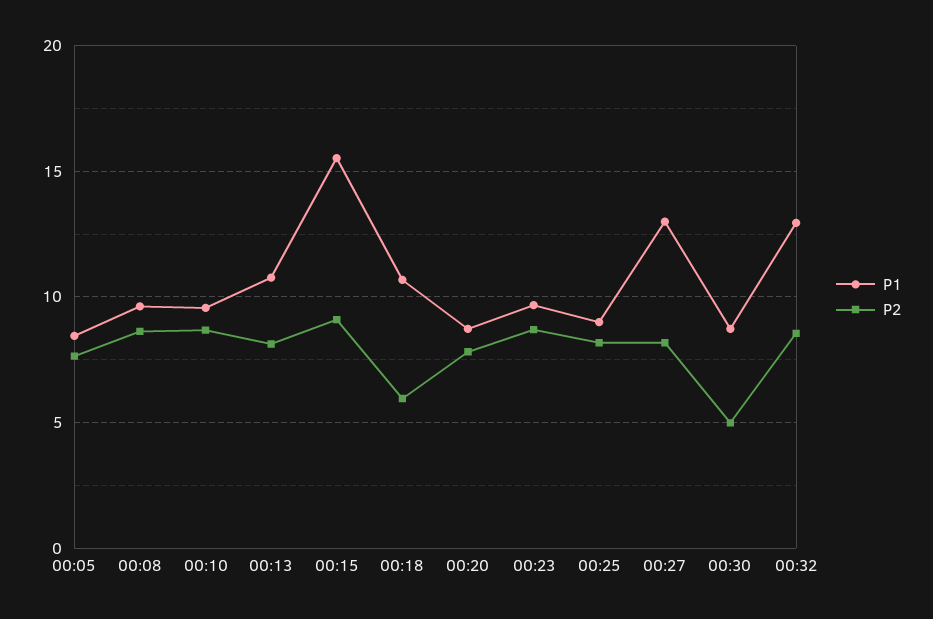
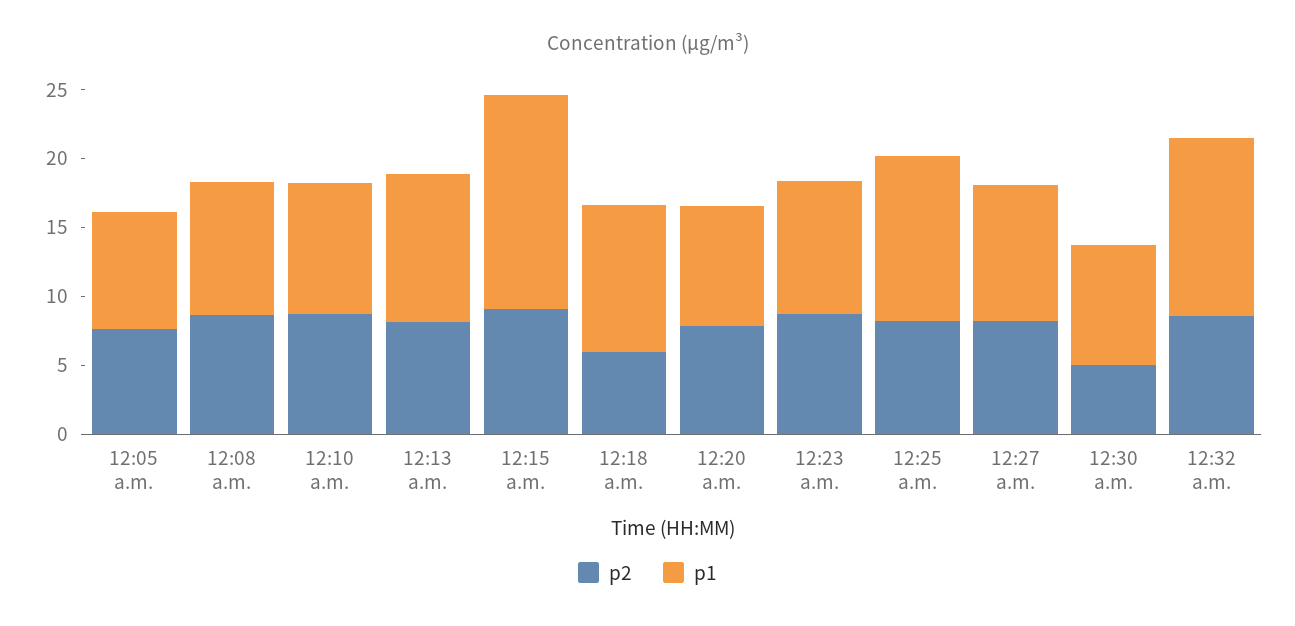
  {
    "P1": {
      "00:05": 8.5,
      "00:08": 9.5,
      "00:10": 9.5,
      "00:13": 11,
      "00:15": 15.5,
      "00:18": 10.5,
      "00:20": 8.5,
      "00:23": 9.5,
-     "00:25": 9,
+     "00:25": 12,
-     "00:27": 13,
+     "00:27": 10,
      "00:30": 8.5,
      "00:32": 13
    },
    "P2": {
      "00:05": 7.5,
      "00:08": 8.5,
      "00:10": 8.5,
      "00:13": 8,
      "00:15": 9,
      "00:18": 6,
      "00:20": 8,
      "00:23": 8.5,
      "00:25": 8,
      "00:27": 8,
      "00:30": 5,
      "00:32": 8.5
    }
  }

